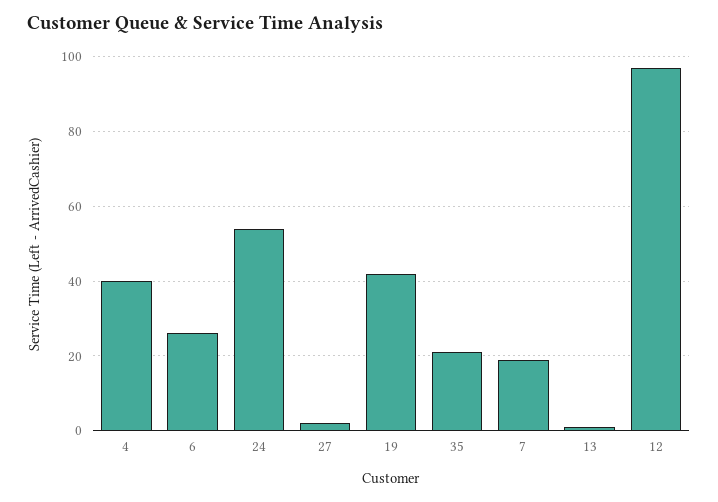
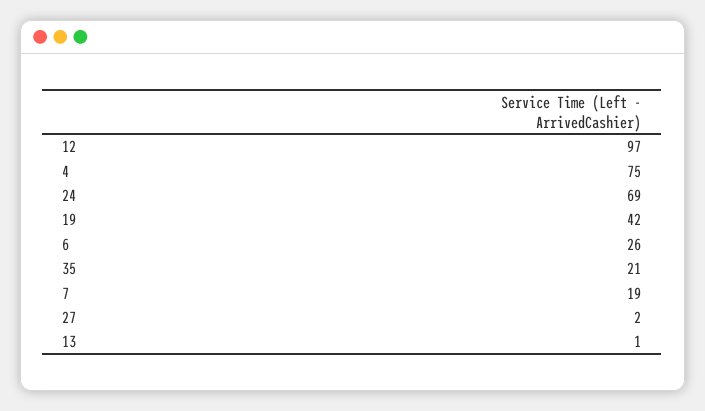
  {
-   "4": 40,
+   "4": 75,
    "6": 26,
-   "24": 55,
+   "24": 69,
    "27": 2,
    "19": 42,
    "35": 21,
    "7": 19,
    "13": 1,
    "12": 97
  }

